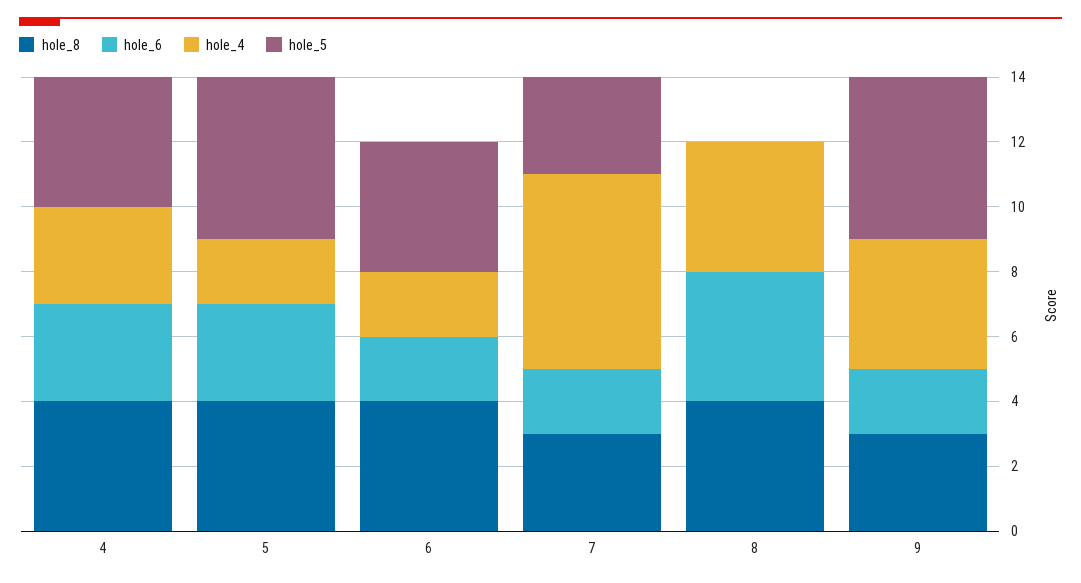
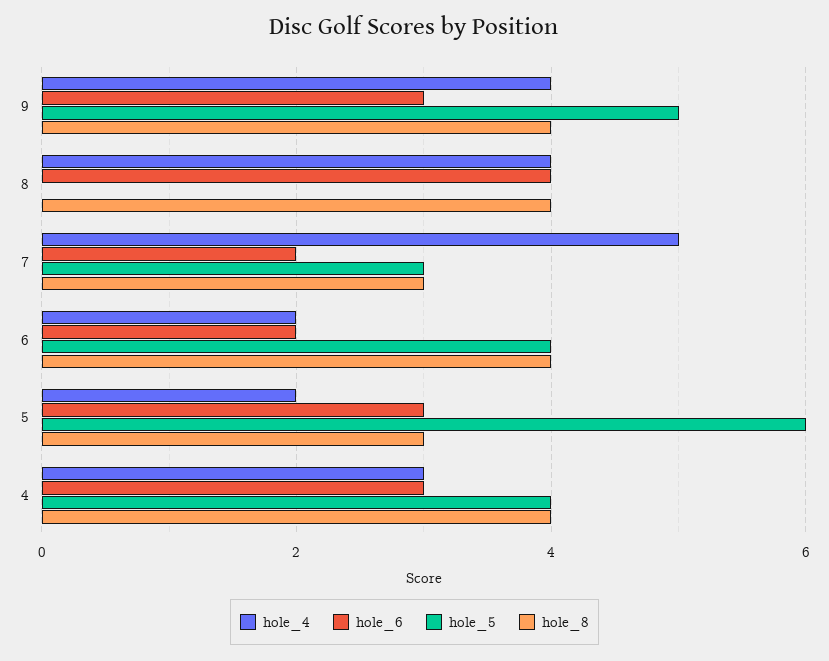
  {
    "hole_8": {
      "4": 4,
-     "5": 4,
+     "5": 3,
      "6": 4,
      "7": 3,
      "8": 4,
-     "9": 3
+     "9": 4
    },
    "hole_6": {
      "4": 3,
      "5": 3,
      "6": 2,
      "7": 2,
      "8": 4,
-     "9": 2
+     "9": 3
    },
    "hole_4": {
      "4": 3,
      "5": 2,
      "6": 2,
-     "7": 6,
+     "7": 5,
      "8": 4,
      "9": 4
    },
    "hole_5": {
      "4": 4,
-     "5": 5,
+     "5": 6,
      "6": 4,
      "7": 3,
      "8": 0,
      "9": 5
    }
  }

